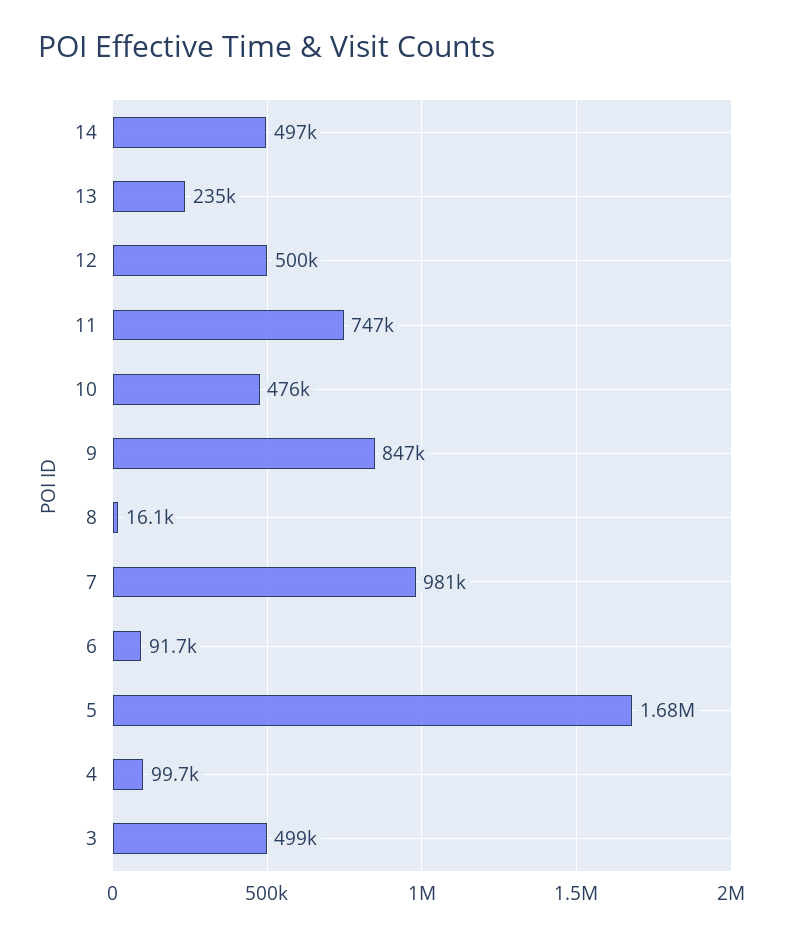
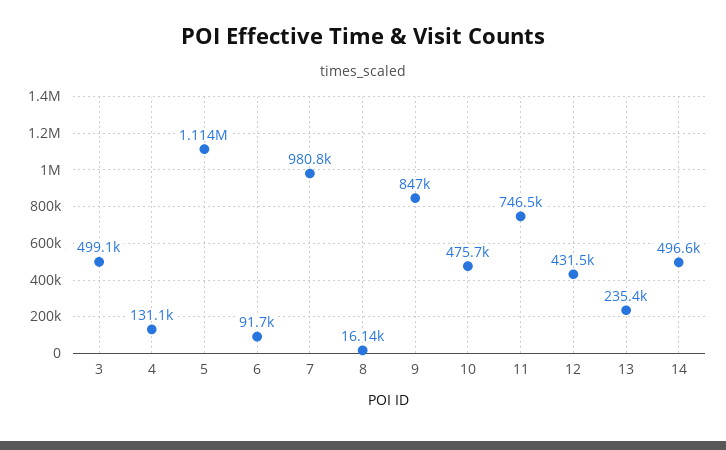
  {
    "14": 496600,
    "13": 235400,
-   "12": 500000,
+   "12": 431500,
    "11": 746500,
    "10": 475700,
    "9": 847000,
    "8": 16140,
    "7": 980800,
    "6": 91700,
-   "5": 1680000,
+   "5": 1114000,
-   "4": 99700,
+   "4": 131100,
    "3": 499100
  }

